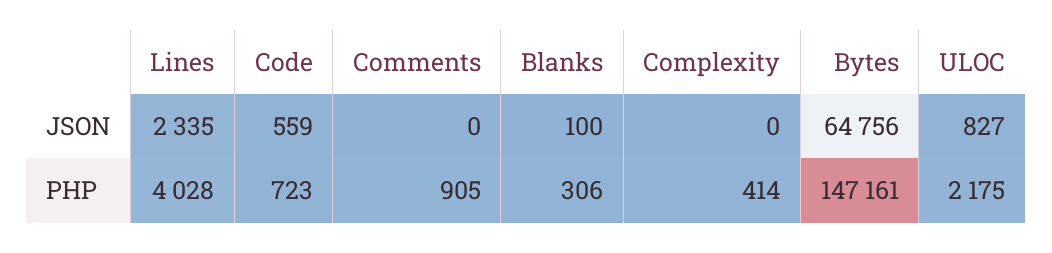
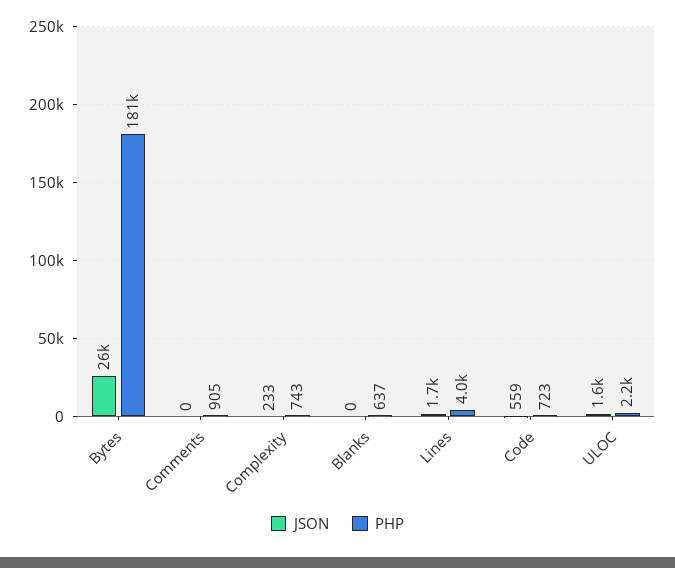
  {
    "JSON": {
-     "Lines": 2335,
+     "Lines": 1700,
      "Code": 559,
      "Comments": 0,
-     "Blanks": 100,
+     "Blanks": 0,
-     "Complexity": 0,
+     "Complexity": 233,
-     "Bytes": 64756,
+     "Bytes": 26000,
-     "ULOC": 827
+     "ULOC": 1600
    },
    "PHP": {
      "Lines": 4028,
      "Code": 723,
      "Comments": 905,
-     "Blanks": 306,
+     "Blanks": 637,
-     "Complexity": 414,
+     "Complexity": 743,
-     "Bytes": 147161,
+     "Bytes": 181000,
      "ULOC": 2175
    }
  }

